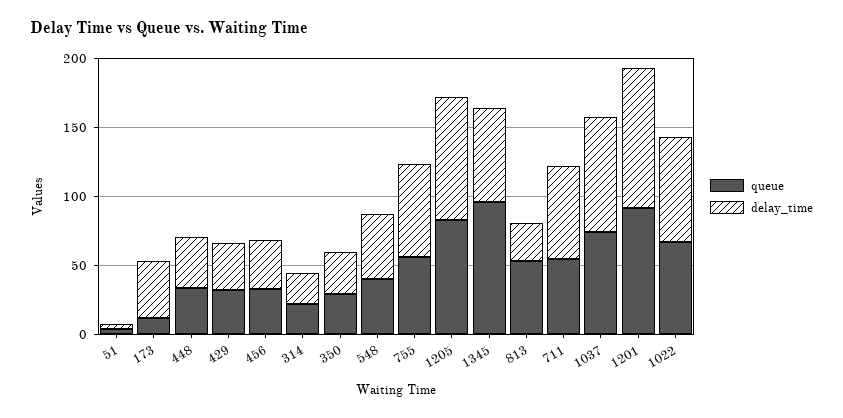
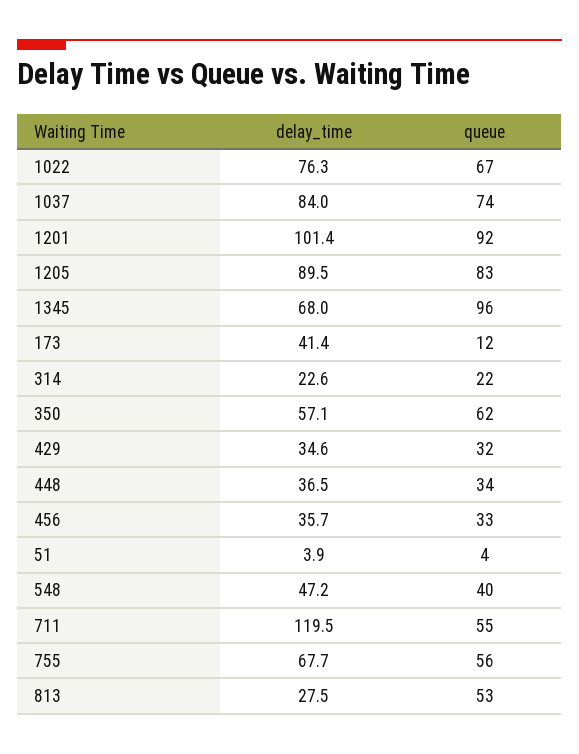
  {
    "queue": {
      "51": 4,
      "173": 12,
      "448": 34,
      "429": 32,
      "456": 33,
      "314": 22,
-     "350": 30,
+     "350": 62,
      "548": 40,
      "755": 56,
      "1205": 83,
      "1345": 96,
      "813": 53,
      "711": 55,
      "1037": 74,
      "1201": 92,
      "1022": 67
    },
    "delay_time": {
      "51": 3.9,
      "173": 41.4,
      "448": 36.5,
      "429": 34.6,
      "456": 35.7,
      "314": 22.6,
-     "350": 30,
+     "350": 57.1,
      "548": 47.2,
      "755": 67.7,
      "1205": 89.5,
      "1345": 68,
      "813": 27.5,
-     "711": 70,
+     "711": 119.5,
      "1037": 84,
      "1201": 101.4,
      "1022": 76.3
    }
  }

